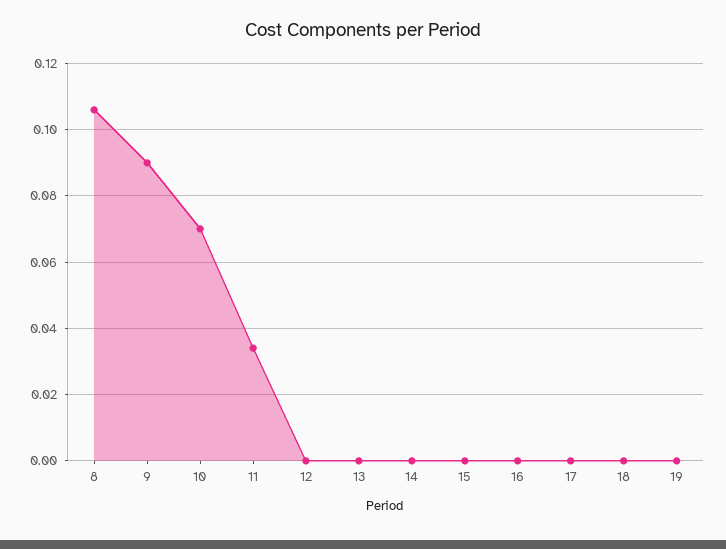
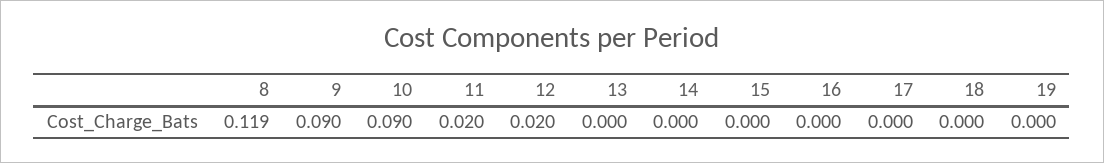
  {
-   "8": 0.105,
+   "8": 0.119,
    "9": 0.09,
-   "10": 0.07,
+   "10": 0.09,
-   "11": 0.035,
+   "11": 0.02,
-   "12": 0,
+   "12": 0.02,
    "13": 0,
    "14": 0,
    "15": 0,
    "16": 0,
    "17": 0,
    "18": 0,
    "19": 0
  }

